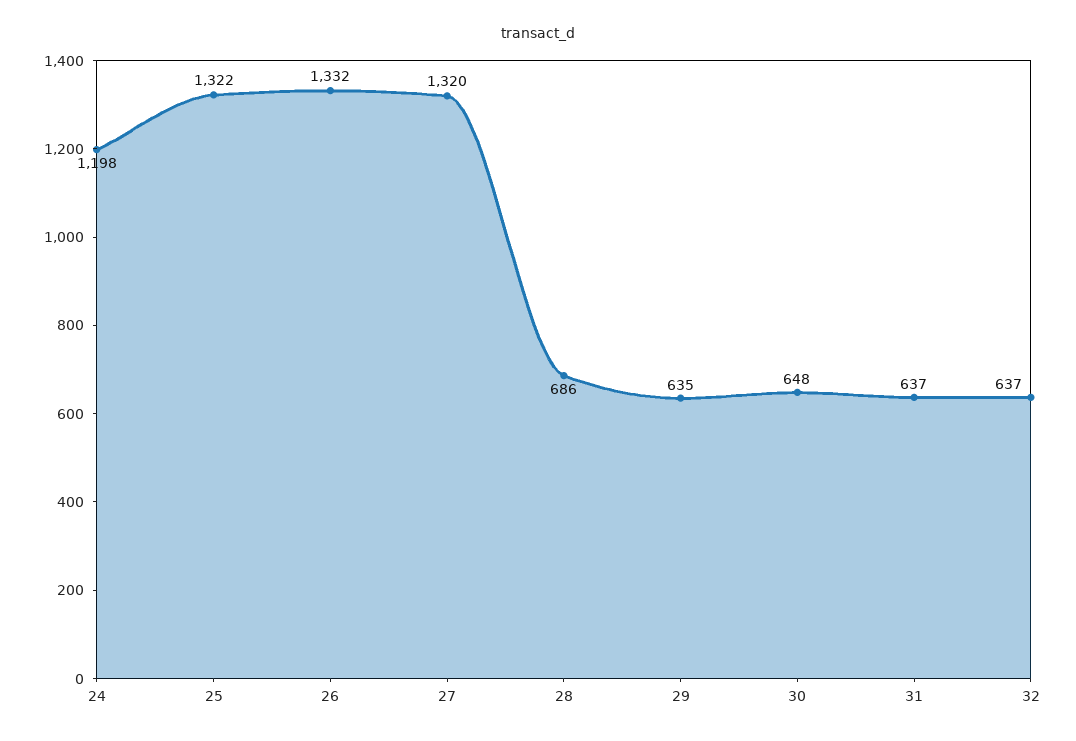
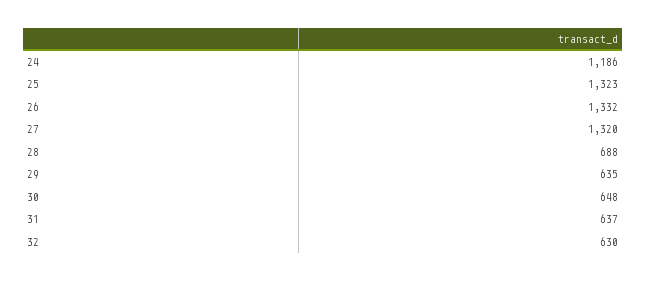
  {
-   "24": 1198,
+   "24": 1186,
-   "25": 1322,
+   "25": 1323,
    "26": 1332,
    "27": 1320,
-   "28": 686,
+   "28": 688,
    "29": 635,
    "30": 648,
    "31": 637,
-   "32": 637
+   "32": 630
  }

